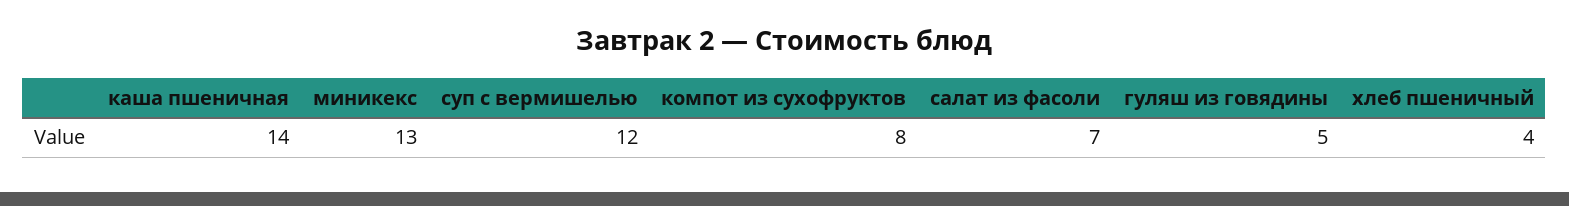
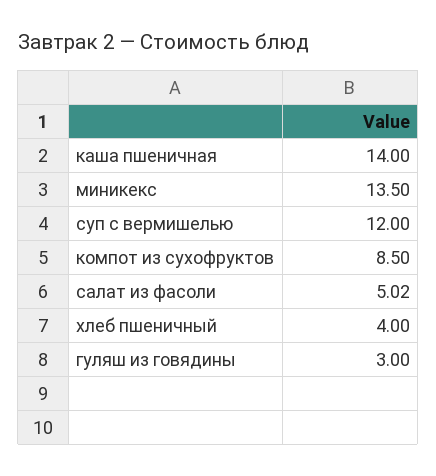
  {
    "каша пшеничная": 14,
-   "миникекс": 13,
+   "миникекс": 13.5,
    "суп с вермишелью": 12,
-   "компот из сухофруктов": 8,
+   "компот из сухофруктов": 8.5,
-   "салат из фасоли": 7,
+   "салат из фасоли": 5.02,
-   "гуляш из говядины": 5,
+   "гуляш из говядины": 3,
    "хлеб пшеничный": 4
  }

